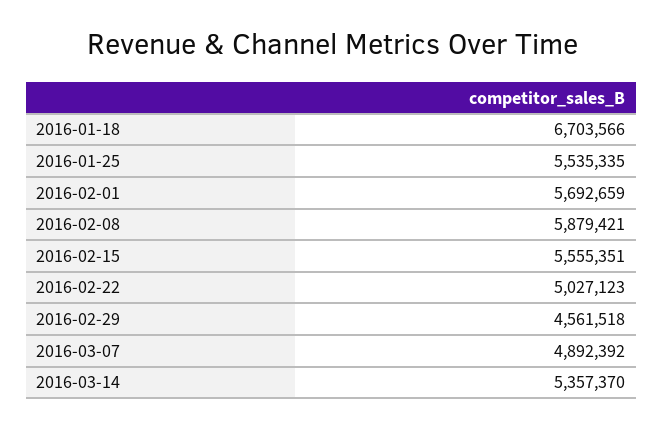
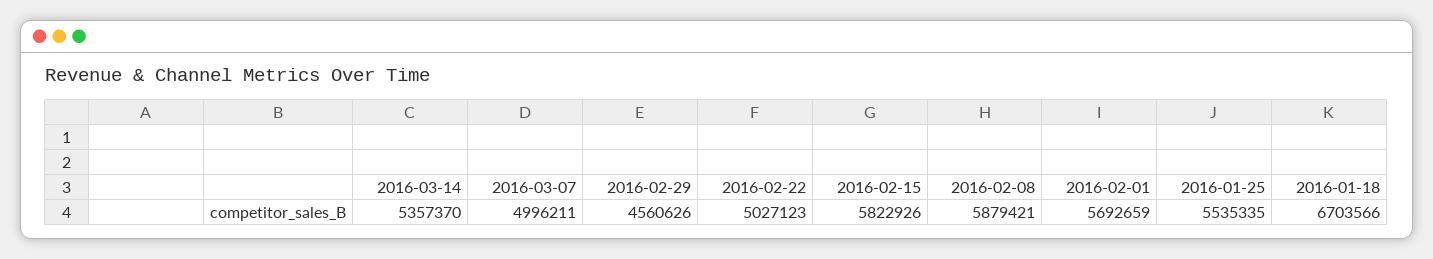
  {
    "2016-01-18": 6703566,
    "2016-01-25": 5535335,
    "2016-02-01": 5692659,
    "2016-02-08": 5879421,
-   "2016-02-15": 5555351,
+   "2016-02-15": 5822926,
    "2016-02-22": 5027123,
-   "2016-02-29": 4561518,
+   "2016-02-29": 4560626,
-   "2016-03-07": 4892392,
+   "2016-03-07": 4996211,
    "2016-03-14": 5357370
  }

